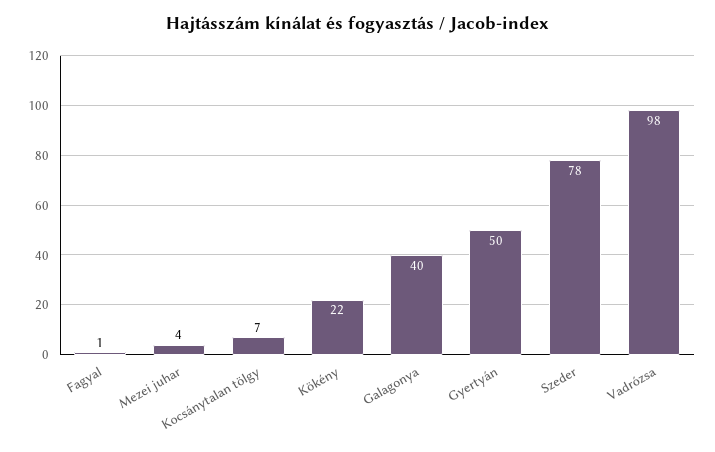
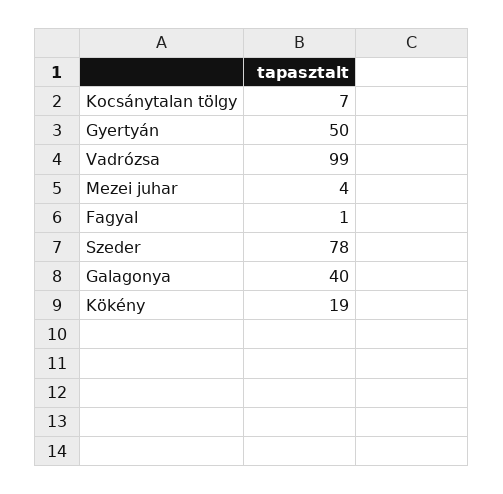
  {
    "Fagyal": 1,
    "Mezei juhar": 4,
    "Kocsánytalan tölgy": 7,
-   "Kökény": 22,
+   "Kökény": 19,
    "Galagonya": 40,
    "Gyertyán": 50,
    "Szeder": 78,
-   "Vadrózsa": 98
+   "Vadrózsa": 99
  }

